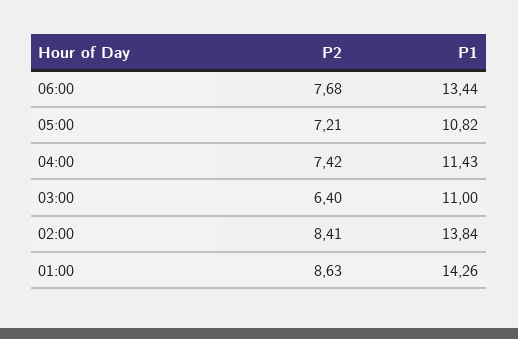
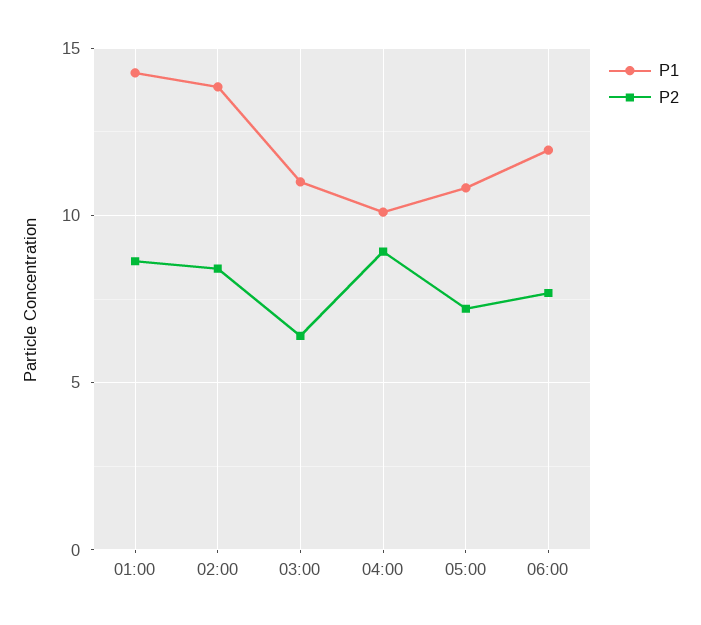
  {
    "P2": {
      "06:00": 7.68,
      "05:00": 7.21,
-     "04:00": 7.42,
+     "04:00": 9,
      "03:00": 6.4,
      "02:00": 8.41,
      "01:00": 8.63
    },
    "P1": {
-     "06:00": 13.44,
+     "06:00": 12,
      "05:00": 10.82,
-     "04:00": 11.43,
+     "04:00": 10,
      "03:00": 11,
      "02:00": 13.84,
      "01:00": 14.26
    }
  }

